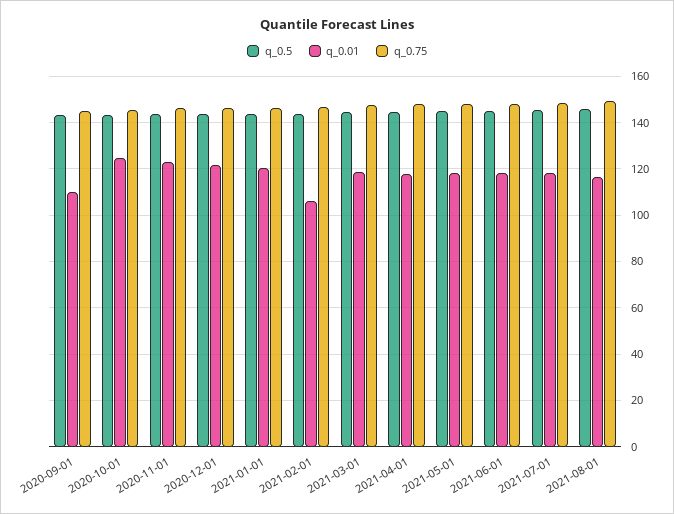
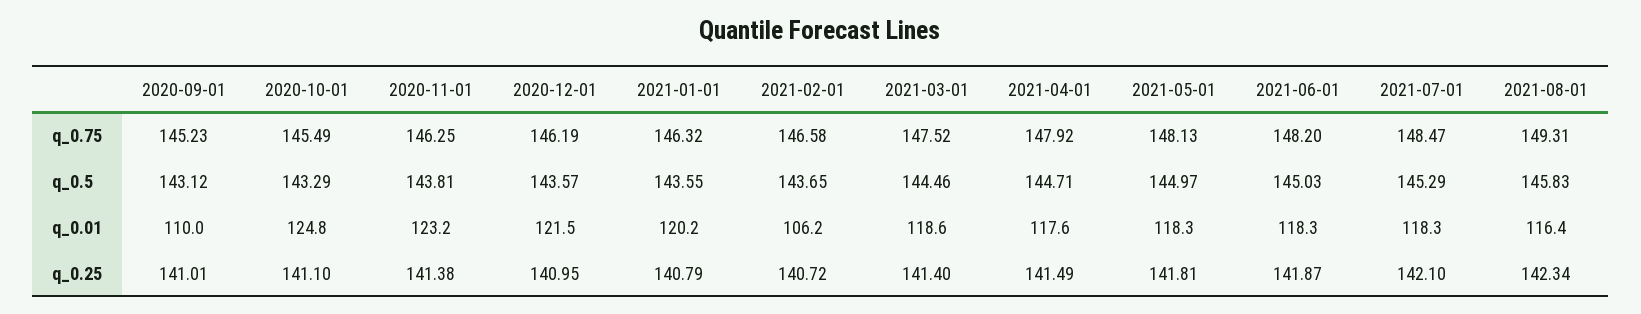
  {
    "q_0.5": {
      "2020-09-01": 143.12,
      "2020-10-01": 143.29,
      "2020-11-01": 143.81,
      "2020-12-01": 143.57,
      "2021-01-01": 143.55,
      "2021-02-01": 143.65,
      "2021-03-01": 144.46,
      "2021-04-01": 144.71,
      "2021-05-01": 144.97,
      "2021-06-01": 145.03,
      "2021-07-01": 145.29,
      "2021-08-01": 145.83
    },
    "q_0.01": {
      "2020-09-01": 110,
      "2020-10-01": 124.8,
      "2020-11-01": 123.2,
      "2020-12-01": 121.5,
      "2021-01-01": 120.2,
      "2021-02-01": 106.2,
      "2021-03-01": 118.6,
      "2021-04-01": 117.6,
      "2021-05-01": 118.3,
      "2021-06-01": 118.3,
      "2021-07-01": 118.3,
      "2021-08-01": 116.4
    },
    "q_0.75": {
      "2020-09-01": 145.23,
      "2020-10-01": 145.49,
      "2020-11-01": 146.25,
      "2020-12-01": 146.19,
      "2021-01-01": 146.32,
      "2021-02-01": 146.58,
      "2021-03-01": 147.52,
      "2021-04-01": 147.92,
      "2021-05-01": 148.13,
      "2021-06-01": 148.2,
      "2021-07-01": 148.47,
      "2021-08-01": 149.31
-   }
+   },
+   "q_0.25": {
+     "2020-09-01": 141.01,
+     "2020-10-01": 141.1,
+     "2020-11-01": 141.38,
+     "2020-12-01": 140.95,
+     "2021-01-01": 140.79,
+     "2021-02-01": 140.72,
+     "2021-03-01": 141.4,
+     "2021-04-01": 141.49,
+     "2021-05-01": 141.81,
+     "2021-06-01": 141.87,
+     "2021-07-01": 142.1,
+     "2021-08-01": 142.34
+   }
  }

